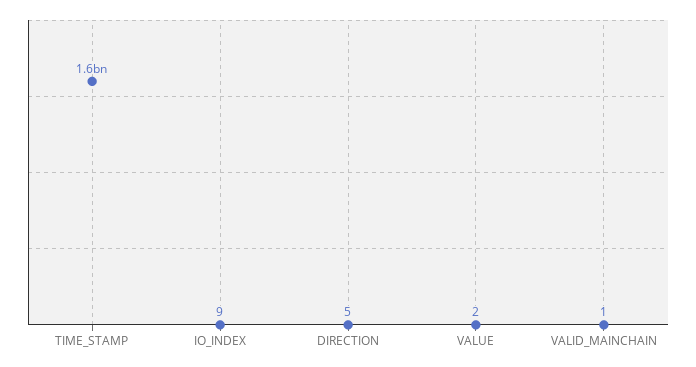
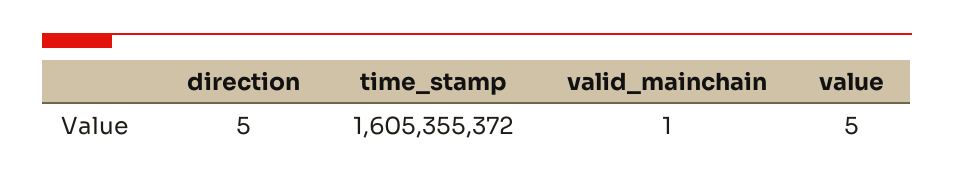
  {
    "TIME_STAMP": 1605355372,
-   "IO_INDEX": 9,
    "DIRECTION": 5,
-   "VALUE": 2,
+   "VALUE": 5,
    "VALID_MAINCHAIN": 1
  }

